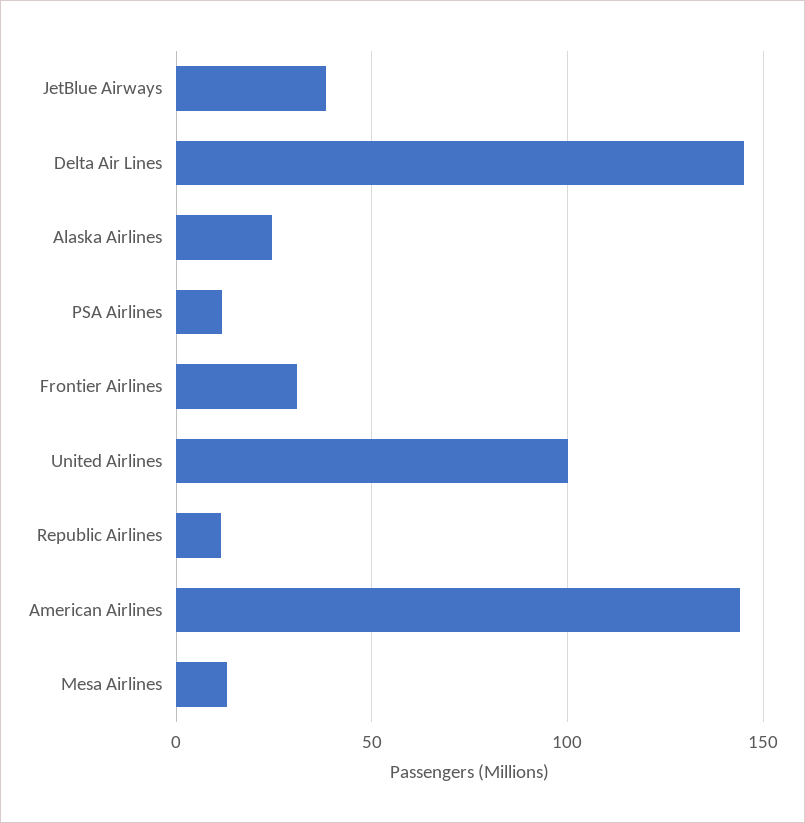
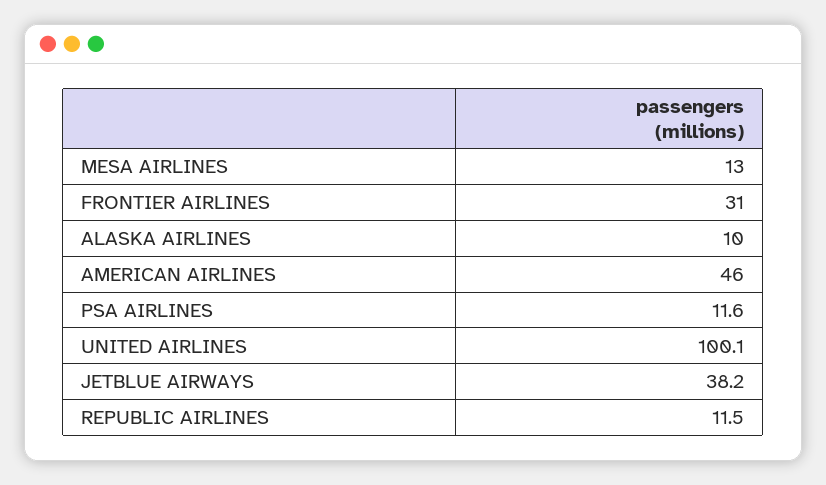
  {
    "JetBlue Airways": 38.2,
-   "Delta Air Lines": 145,
-   "Alaska Airlines": 25,
+   "Alaska Airlines": 10,
    "PSA Airlines": 11.6,
    "Frontier Airlines": 31,
    "United Airlines": 100.1,
    "Republic Airlines": 11.5,
-   "American Airlines": 145,
+   "American Airlines": 46,
    "Mesa Airlines": 13
  }

